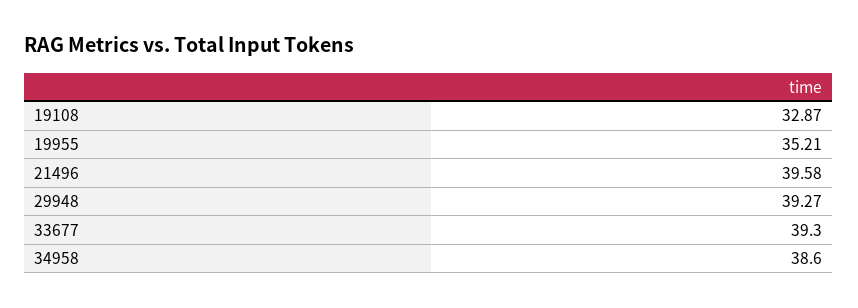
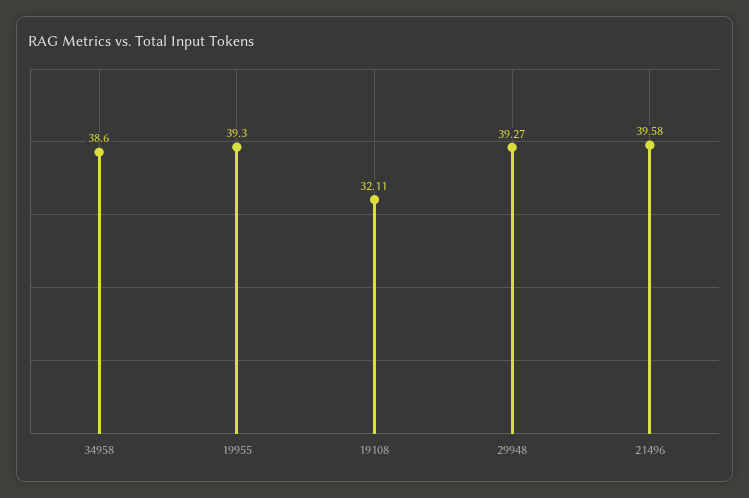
  {
-   "19108": 32.87,
+   "19108": 32.11,
-   "19955": 35.21,
+   "19955": 39.3,
    "21496": 39.58,
    "29948": 39.27,
-   "33677": 39.3,
    "34958": 38.6
  }

